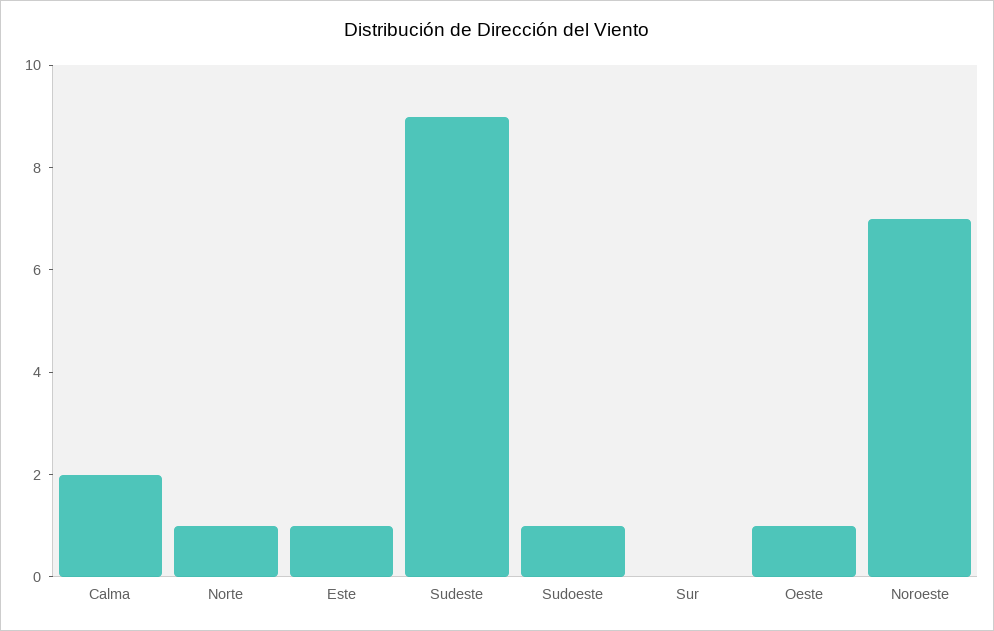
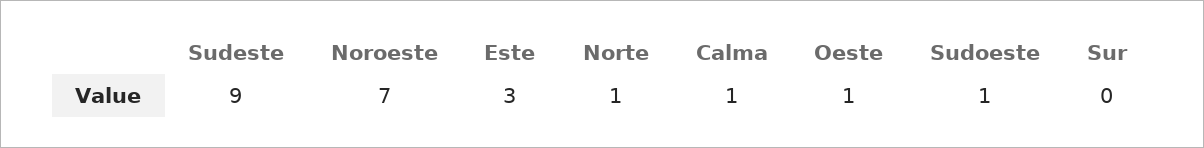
  {
-   "Calma": 2,
+   "Calma": 1,
    "Norte": 1,
-   "Este": 1,
+   "Este": 3,
    "Sudeste": 9,
    "Sudoeste": 1,
    "Sur": 0,
    "Oeste": 1,
    "Noroeste": 7
  }

